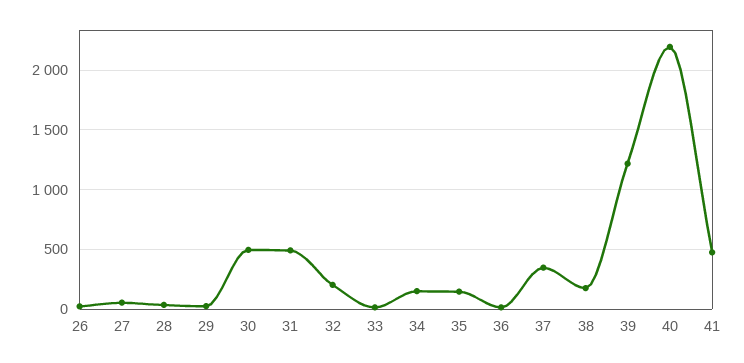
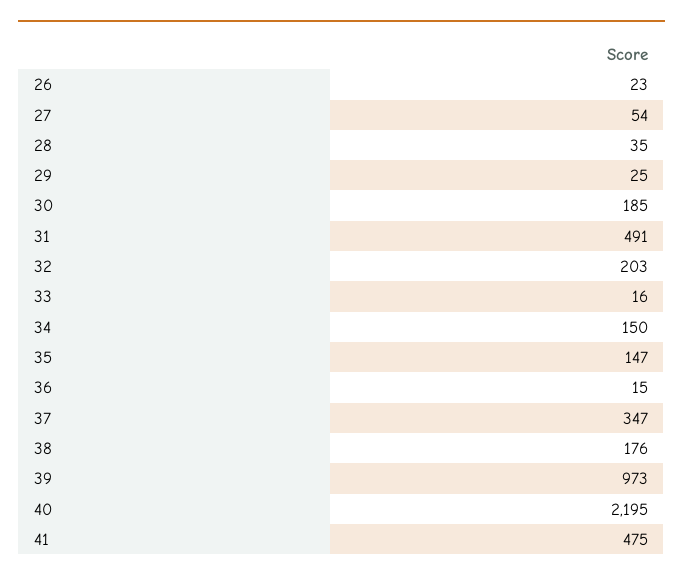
  {
    "26": 23,
    "27": 54,
    "28": 35,
    "29": 25,
-   "30": 500,
+   "30": 185,
    "31": 491,
    "32": 203,
    "33": 16,
    "34": 150,
    "35": 147,
    "36": 15,
    "37": 347,
    "38": 176,
-   "39": 1200,
+   "39": 973,
    "40": 2195,
    "41": 475
  }

